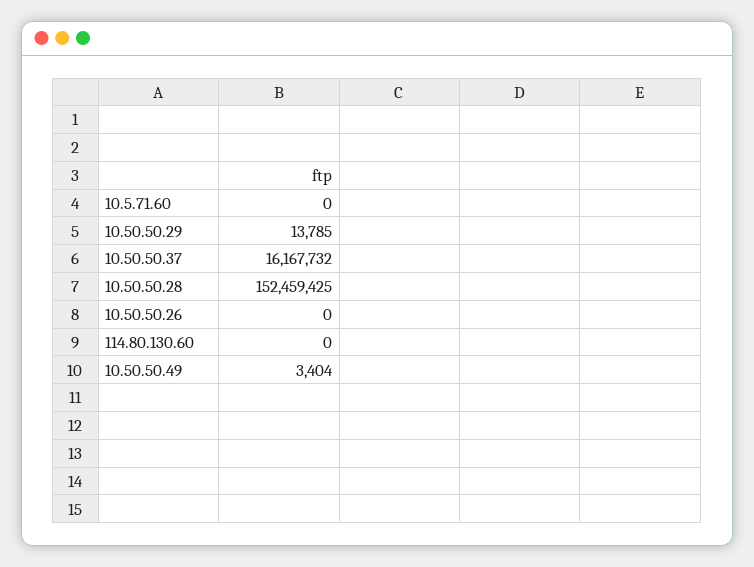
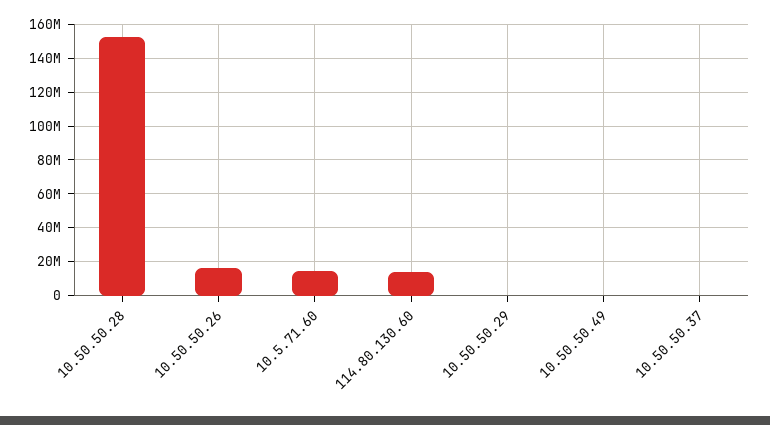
  {
-   "10.5.71.60": 0,
+   "10.5.71.60": 15000000,
    "10.50.50.29": 13785,
-   "10.50.50.37": 16167732,
+   "10.50.50.37": 0,
    "10.50.50.28": 152459425,
-   "10.50.50.26": 0,
+   "10.50.50.26": 15000000,
-   "114.80.130.60": 0,
+   "114.80.130.60": 15000000,
    "10.50.50.49": 3404
  }

